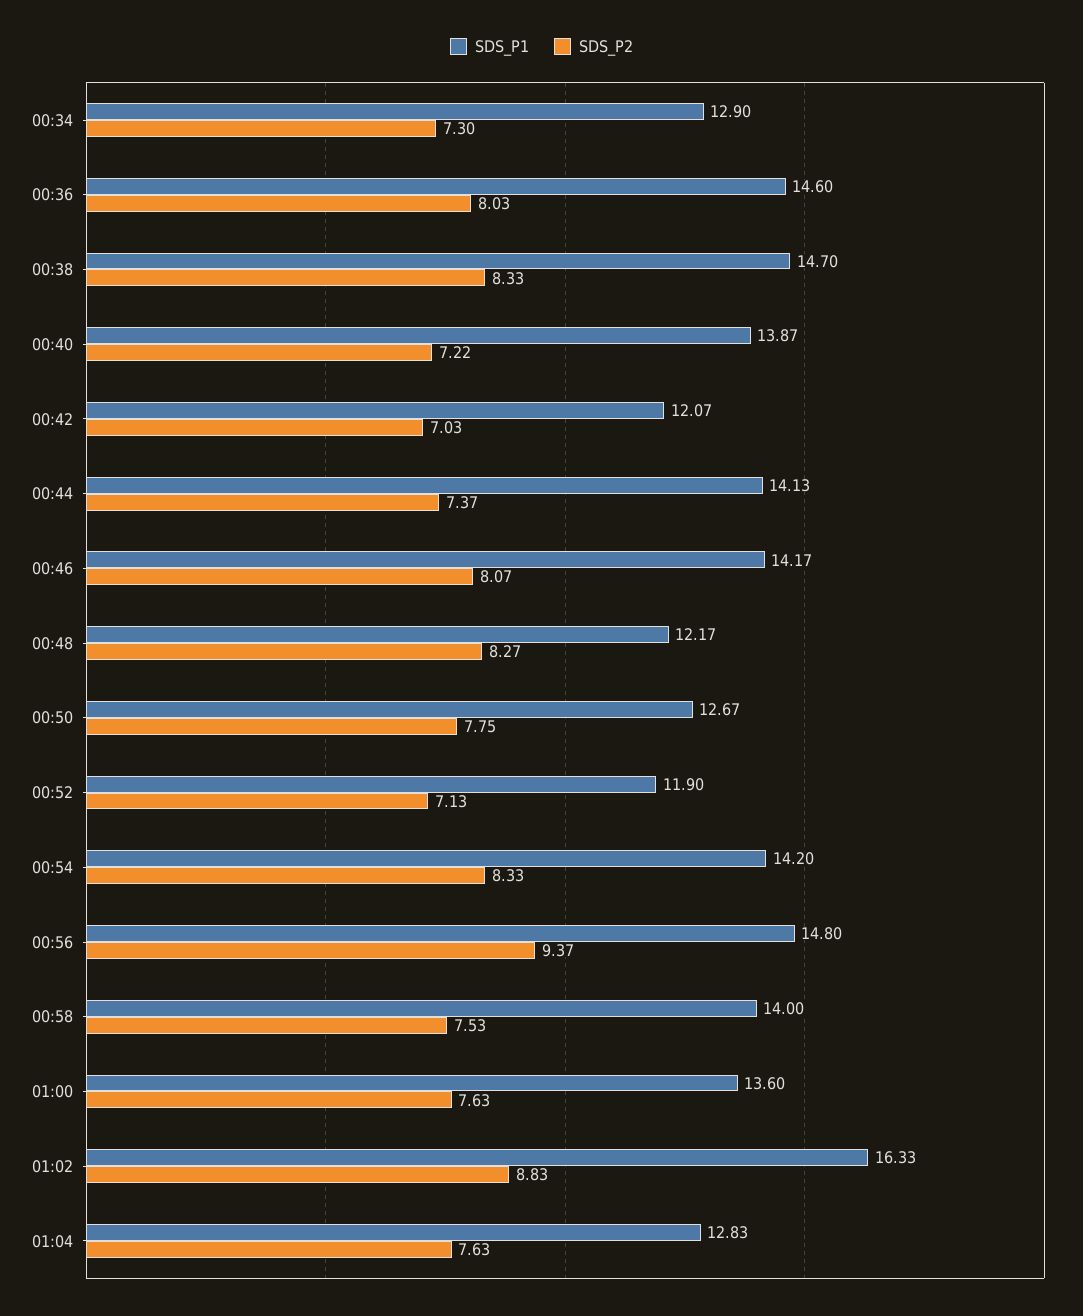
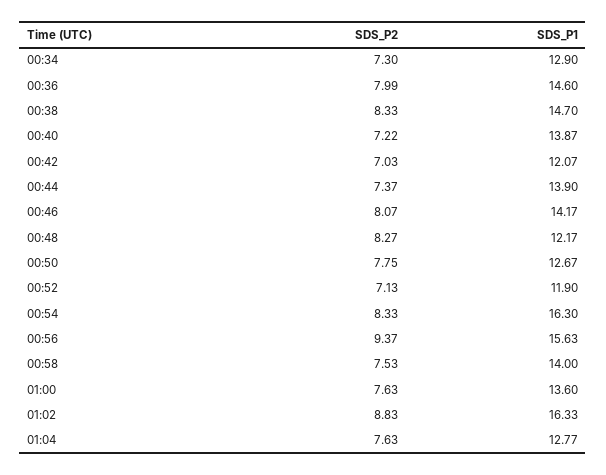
  {
    "SDS_P1": {
      "00:34": 12.9,
      "00:36": 14.6,
      "00:38": 14.7,
      "00:40": 13.87,
      "00:42": 12.07,
-     "00:44": 14.13,
+     "00:44": 13.9,
      "00:46": 14.17,
      "00:48": 12.17,
      "00:50": 12.67,
      "00:52": 11.9,
-     "00:54": 14.2,
+     "00:54": 16.3,
-     "00:56": 14.8,
+     "00:56": 15.63,
      "00:58": 14,
      "01:00": 13.6,
      "01:02": 16.33,
-     "01:04": 12.83
+     "01:04": 12.77
    },
    "SDS_P2": {
      "00:34": 7.3,
-     "00:36": 8.03,
+     "00:36": 7.99,
      "00:38": 8.33,
      "00:40": 7.22,
      "00:42": 7.03,
      "00:44": 7.37,
      "00:46": 8.07,
      "00:48": 8.27,
      "00:50": 7.75,
      "00:52": 7.13,
      "00:54": 8.33,
      "00:56": 9.37,
      "00:58": 7.53,
      "01:00": 7.63,
      "01:02": 8.83,
      "01:04": 7.63
    }
  }

